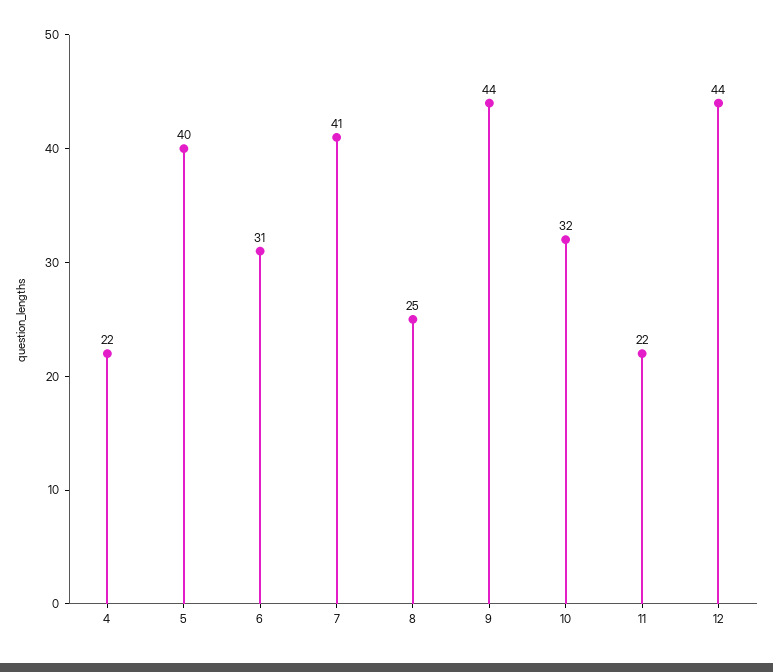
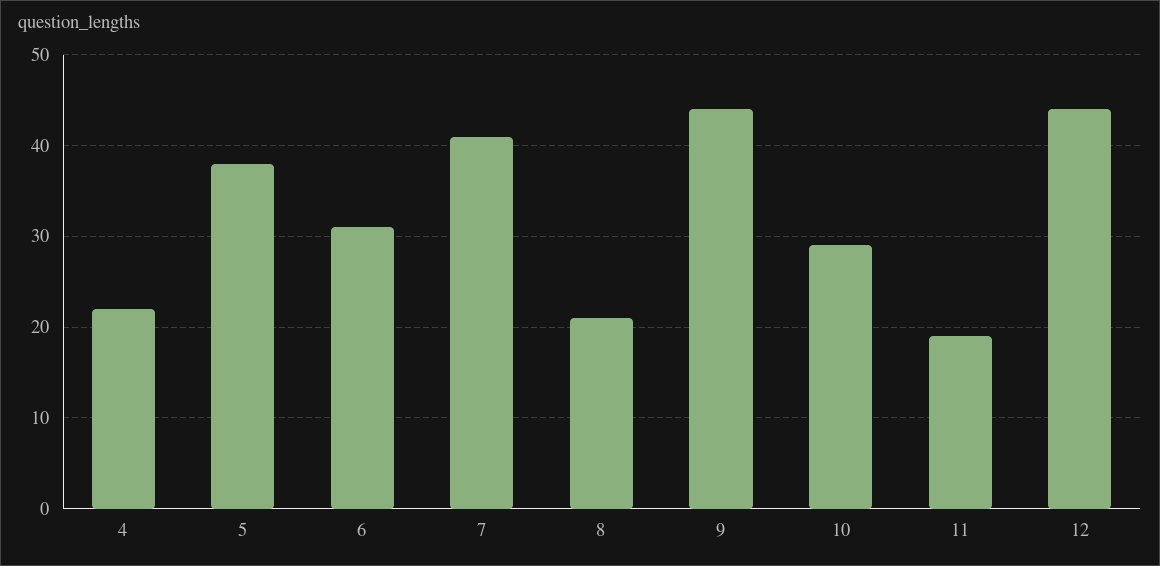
  {
    "4": 22,
-   "5": 40,
+   "5": 38,
    "6": 31,
    "7": 41,
-   "8": 25,
+   "8": 21,
    "9": 44,
-   "10": 32,
+   "10": 29,
-   "11": 22,
+   "11": 19,
    "12": 44
  }

